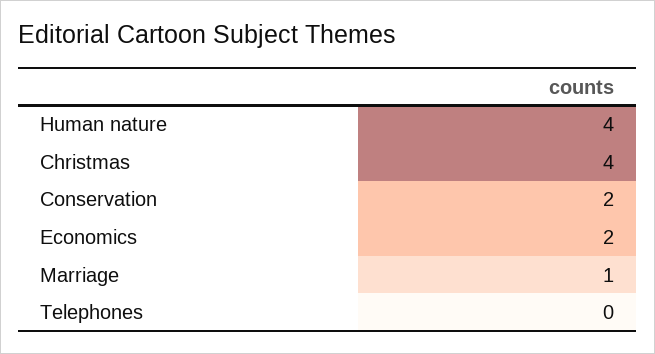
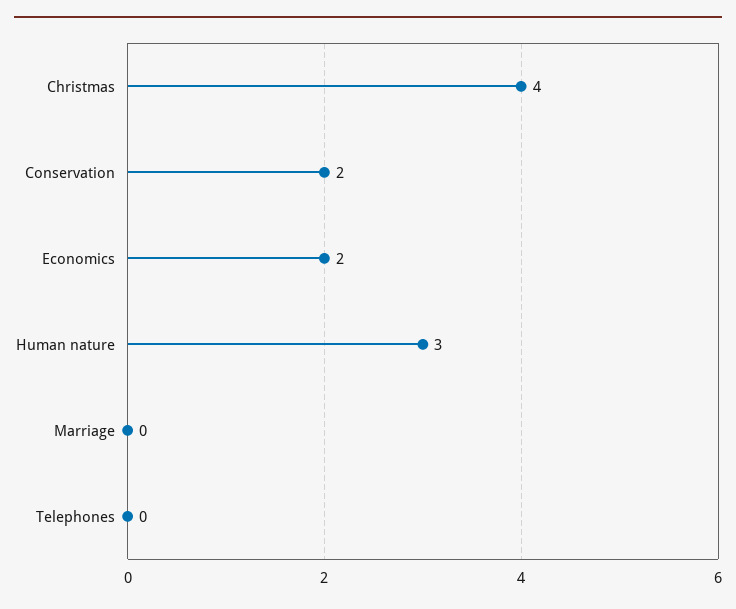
  {
-   "Human nature": 4,
+   "Human nature": 3,
    "Christmas": 4,
    "Conservation": 2,
    "Economics": 2,
-   "Marriage": 1,
+   "Marriage": 0,
    "Telephones": 0
  }

